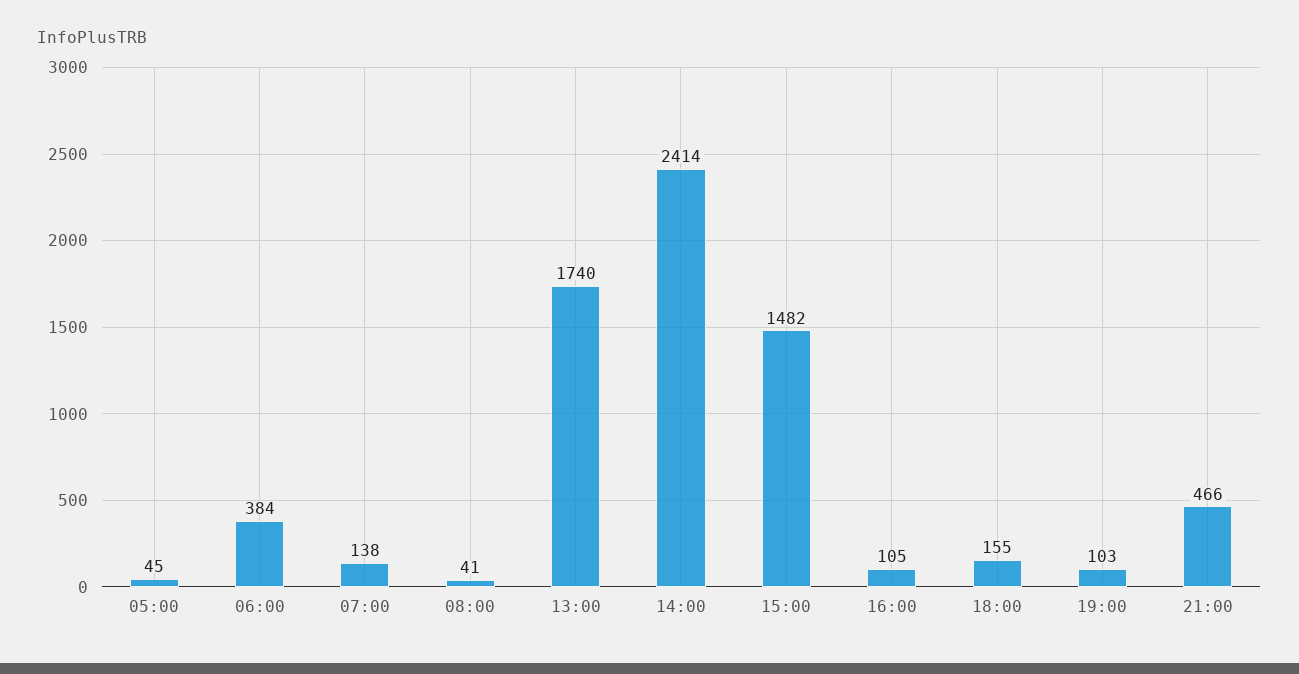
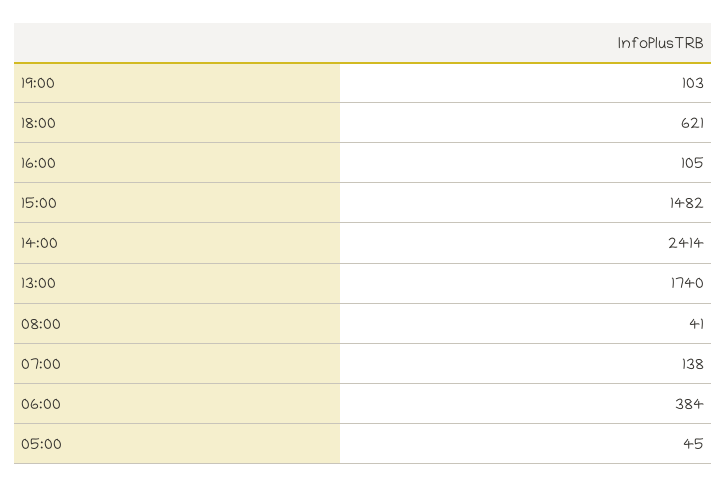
  {
    "05:00": 45,
    "06:00": 384,
    "07:00": 138,
    "08:00": 41,
    "13:00": 1740,
    "14:00": 2414,
    "15:00": 1482,
    "16:00": 105,
-   "18:00": 155,
+   "18:00": 621,
-   "19:00": 103,
+   "19:00": 103
-   "21:00": 466
  }

